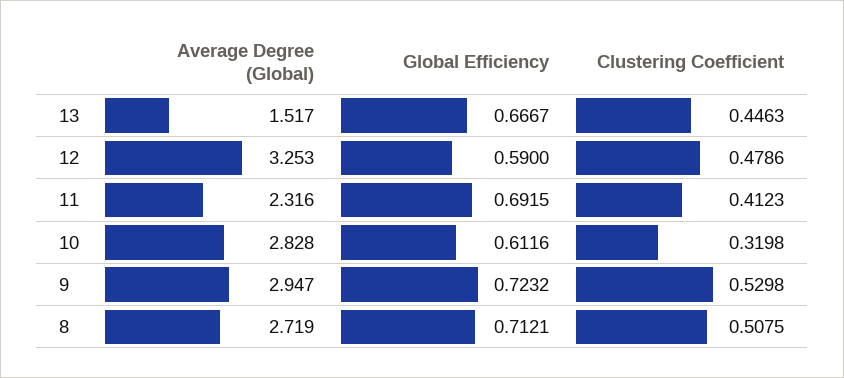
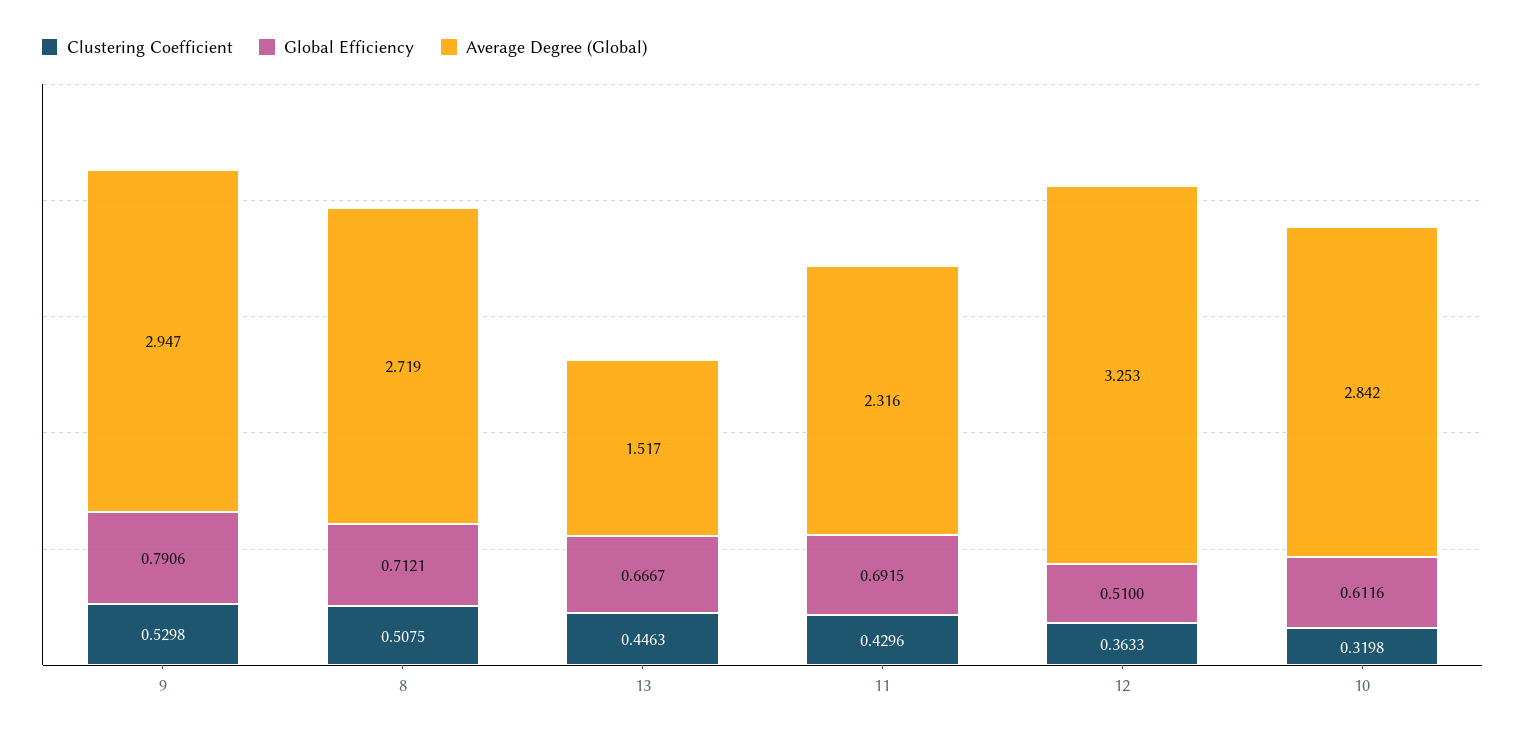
  {
    "Average Degree (Global)": {
      "13": 1.517,
      "12": 3.253,
      "11": 2.316,
-     "10": 2.828,
+     "10": 2.842,
      "9": 2.947,
      "8": 2.719
    },
    "Global Efficiency": {
      "13": 0.6667,
-     "12": 0.59,
+     "12": 0.51,
      "11": 0.6915,
      "10": 0.6116,
-     "9": 0.7232,
+     "9": 0.7906,
      "8": 0.7121
    },
    "Clustering Coefficient": {
      "13": 0.4463,
-     "12": 0.4786,
+     "12": 0.3633,
-     "11": 0.4123,
+     "11": 0.4296,
      "10": 0.3198,
      "9": 0.5298,
      "8": 0.5075
    }
  }

